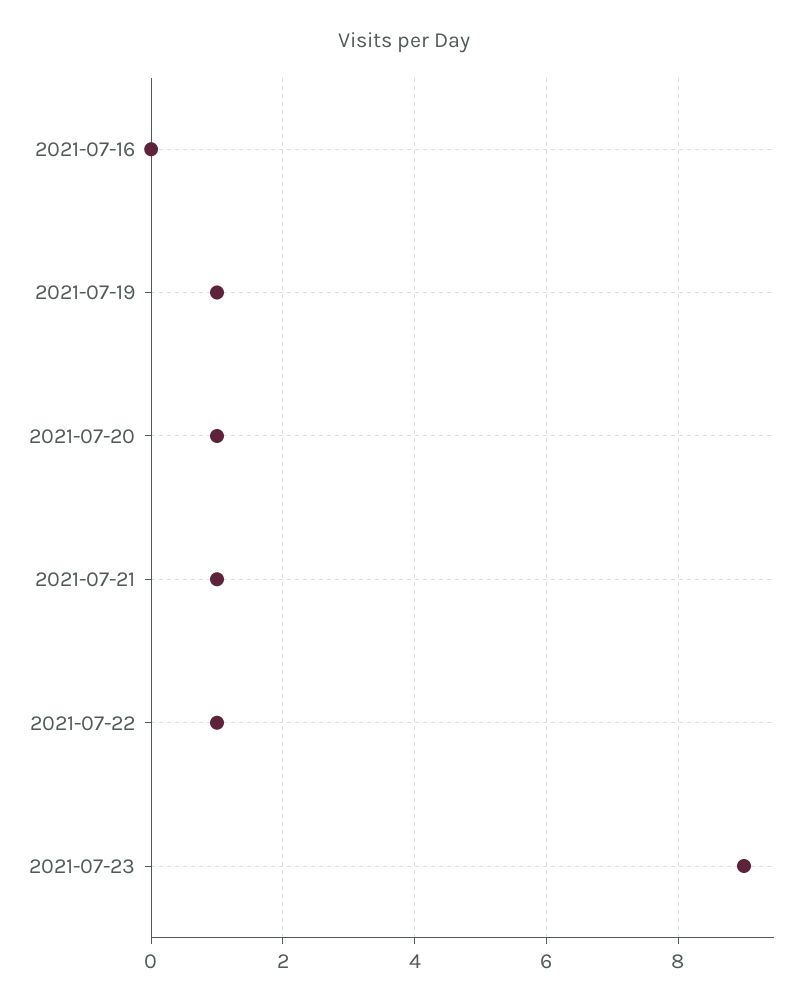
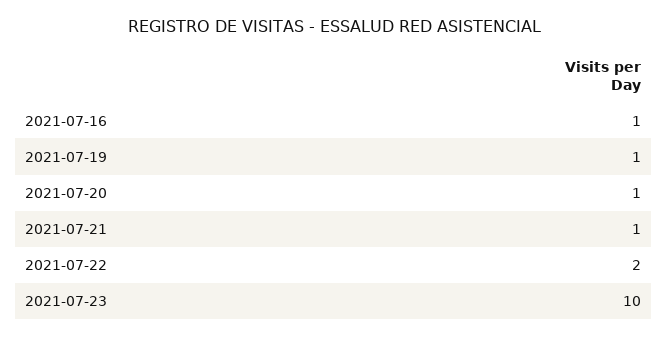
  {
-   "2021-07-16": 0,
+   "2021-07-16": 1,
    "2021-07-19": 1,
    "2021-07-20": 1,
    "2021-07-21": 1,
-   "2021-07-22": 1,
+   "2021-07-22": 2,
-   "2021-07-23": 9
+   "2021-07-23": 10
  }

